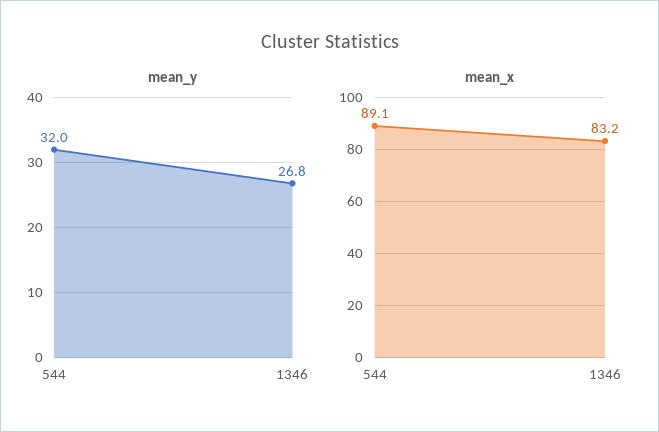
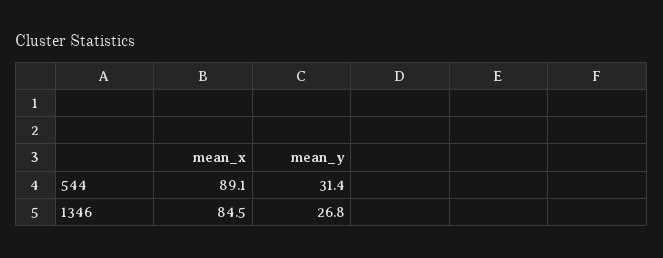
  {
    "mean_y": {
-     "544": 32,
+     "544": 31.4,
      "1346": 26.8
    },
    "mean_x": {
      "544": 89.1,
-     "1346": 83.2
+     "1346": 84.5
    }
  }

